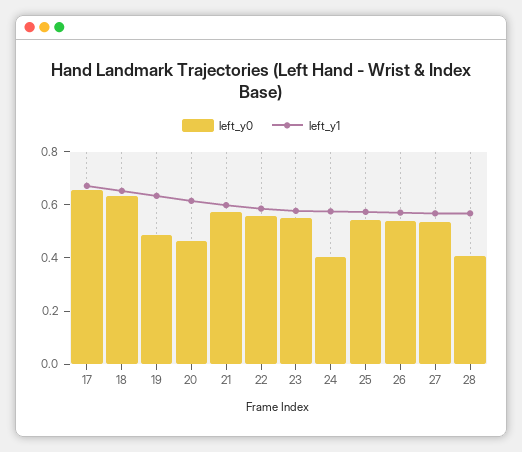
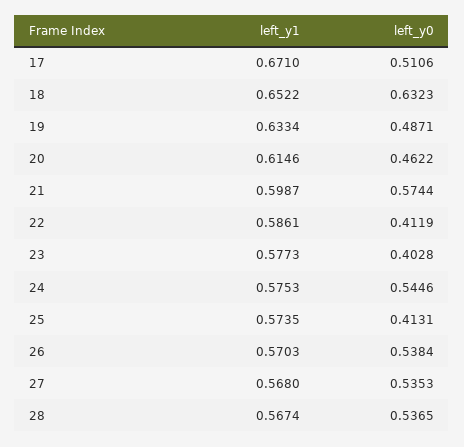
  {
    "left_y0": {
-     "17": 0.65,
+     "17": 0.5106,
      "18": 0.6323,
      "19": 0.4871,
      "20": 0.4622,
      "21": 0.5744,
-     "22": 0.55,
+     "22": 0.4119,
-     "23": 0.55,
+     "23": 0.4028,
-     "24": 0.4,
+     "24": 0.5446,
-     "25": 0.55,
+     "25": 0.4131,
      "26": 0.5384,
      "27": 0.5353,
-     "28": 0.4
+     "28": 0.5365
    },
    "left_y1": {
      "17": 0.671,
      "18": 0.6522,
      "19": 0.6334,
      "20": 0.6146,
      "21": 0.5987,
      "22": 0.5861,
      "23": 0.5773,
      "24": 0.5753,
      "25": 0.5735,
      "26": 0.5703,
      "27": 0.568,
      "28": 0.5674
    }
  }

